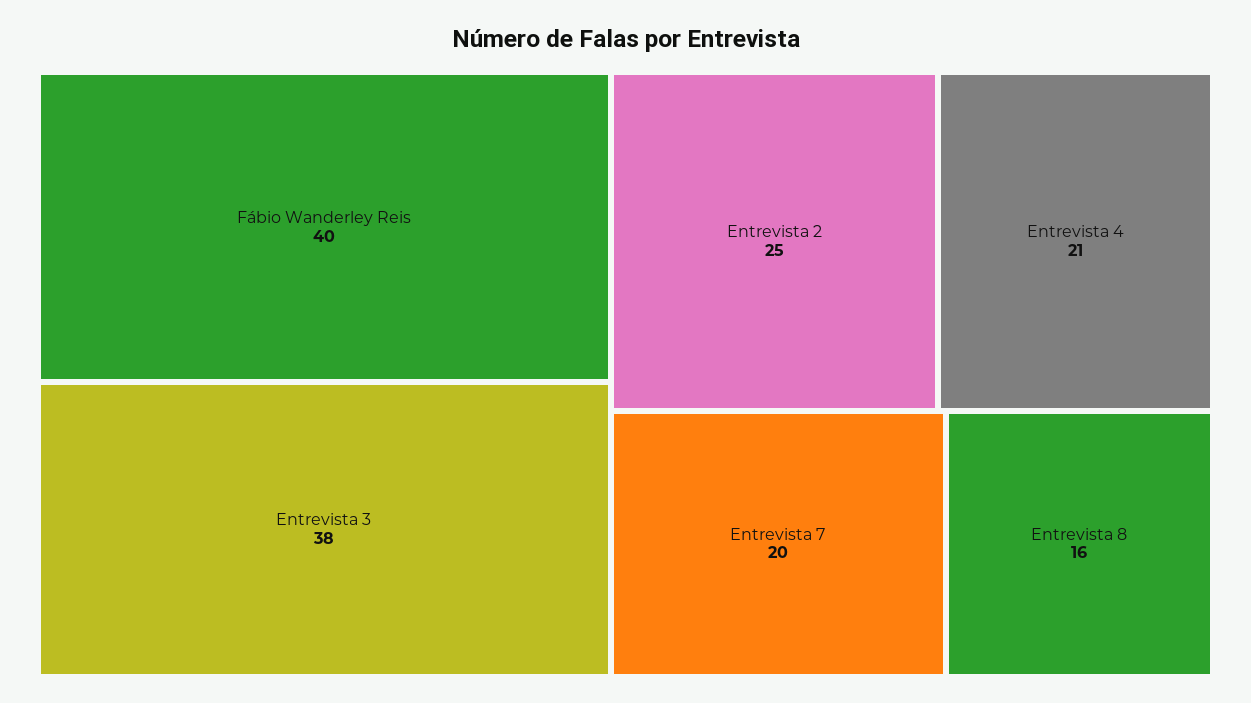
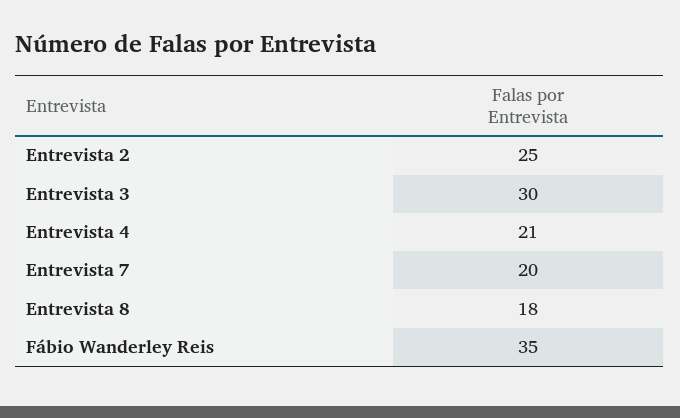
  {
-   "Fábio Wanderley Reis": 40,
+   "Fábio Wanderley Reis": 35,
-   "Entrevista 3": 38,
+   "Entrevista 3": 30,
    "Entrevista 2": 25,
    "Entrevista 4": 21,
    "Entrevista 7": 20,
-   "Entrevista 8": 16
+   "Entrevista 8": 18
  }

